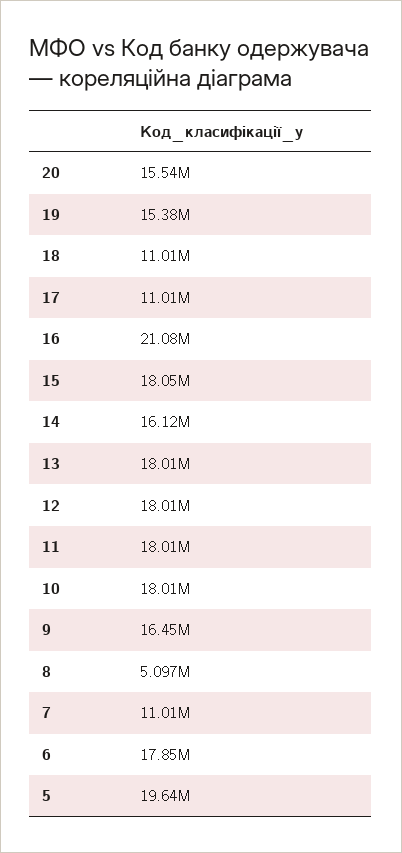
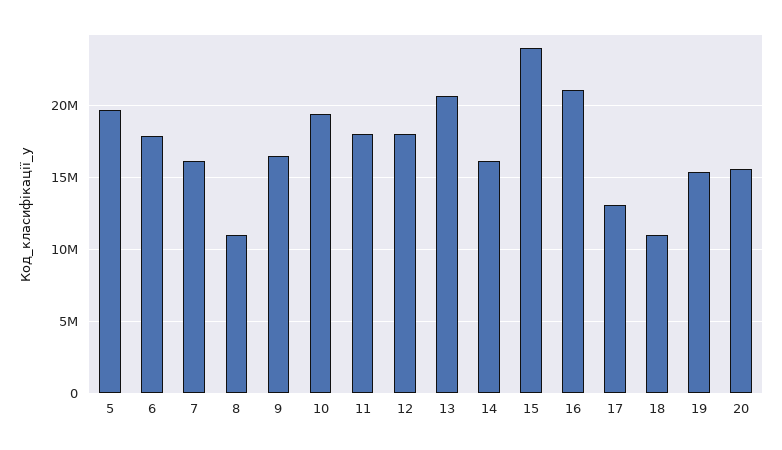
  {
    "20": 15540000,
    "19": 15380000,
    "18": 11010000,
-   "17": 11010000,
+   "17": 13000000,
    "16": 21080000,
-   "15": 18050000,
+   "15": 24000000,
    "14": 16120000,
-   "13": 18010000,
+   "13": 20500000,
    "12": 18010000,
    "11": 18010000,
-   "10": 18010000,
+   "10": 19500000,
    "9": 16450000,
-   "8": 5097000,
+   "8": 11000000,
-   "7": 11010000,
+   "7": 16000000,
    "6": 17850000,
    "5": 19640000
  }

